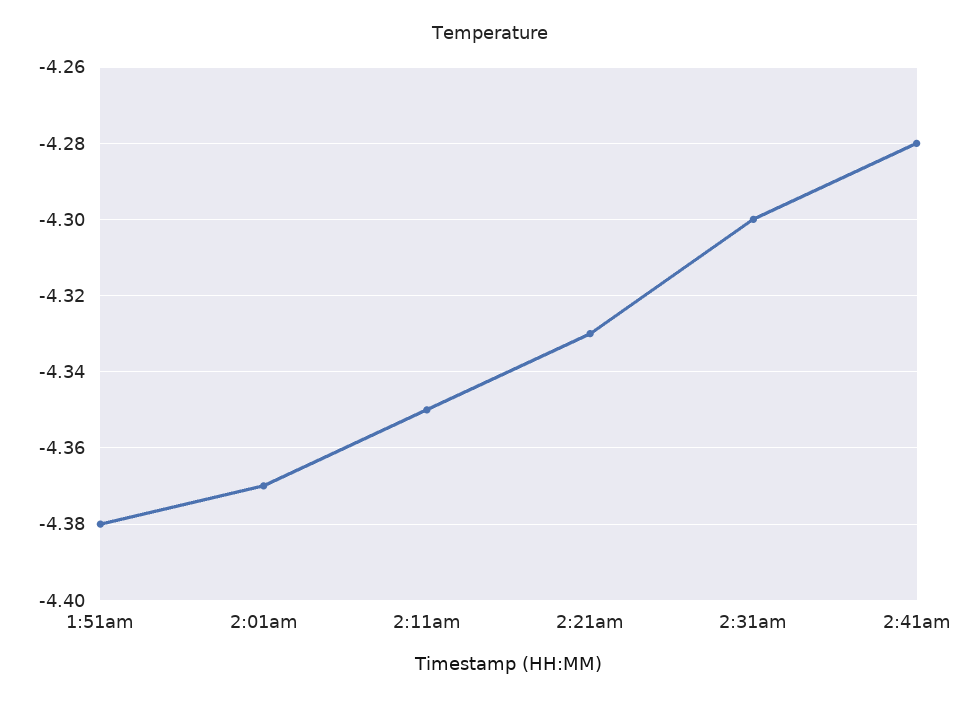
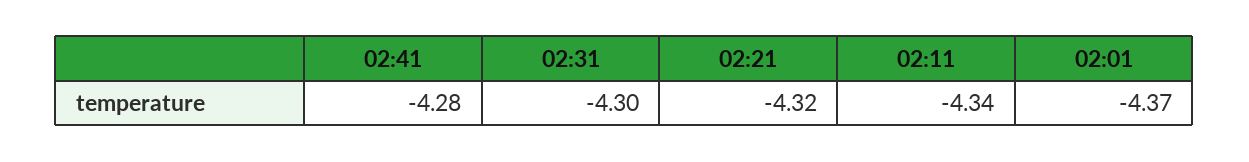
  {
-   "1:51am": -4.38,
    "2:01am": -4.37,
-   "2:11am": -4.35,
+   "2:11am": -4.34,
-   "2:21am": -4.33,
+   "2:21am": -4.32,
    "2:31am": -4.3,
    "2:41am": -4.28
  }

